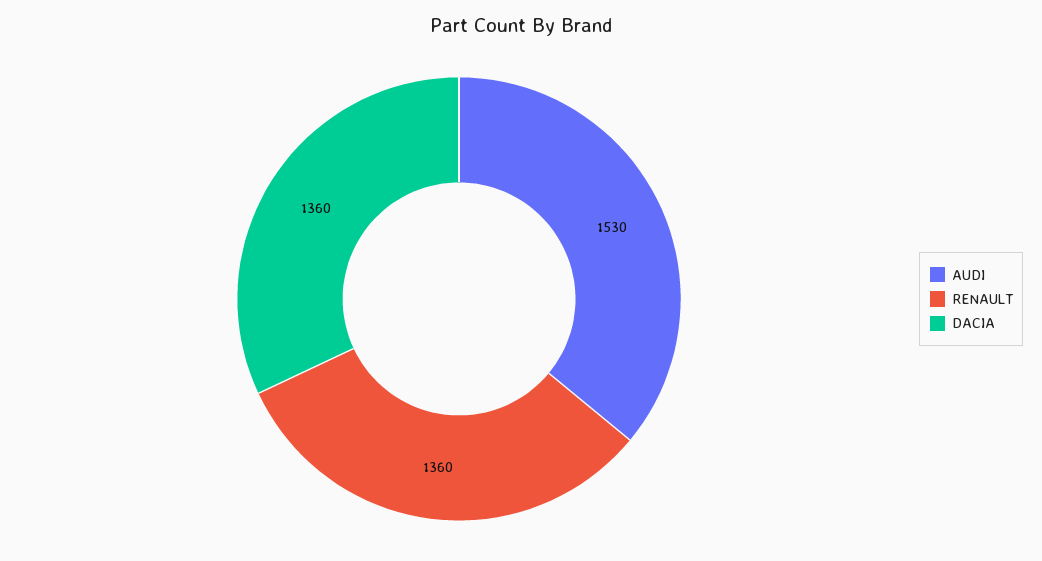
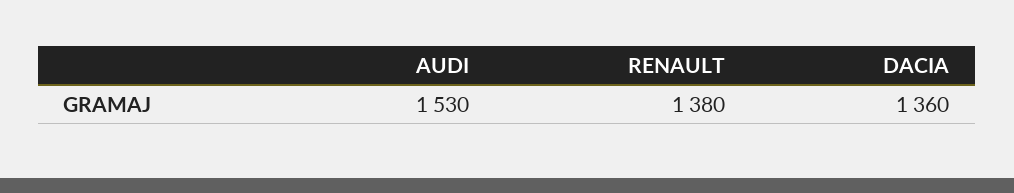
  {
    "AUDI": 1530,
-   "RENAULT": 1360,
+   "RENAULT": 1380,
    "DACIA": 1360
  }

